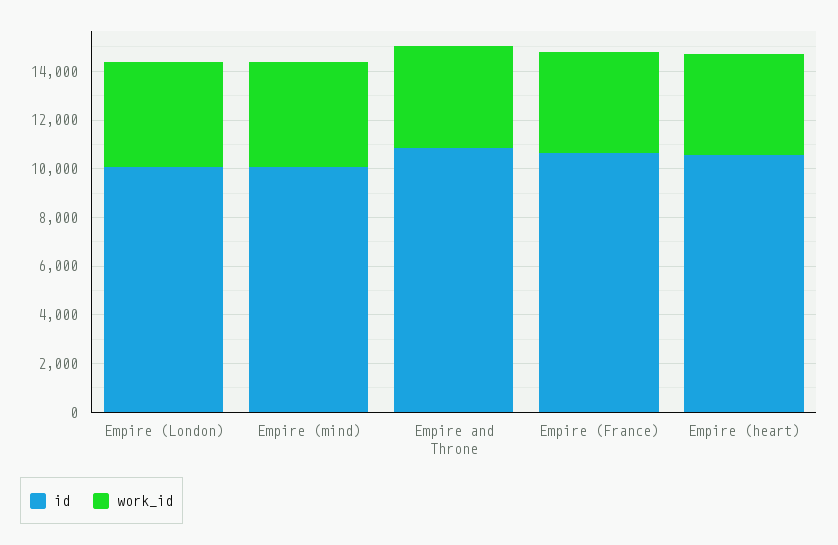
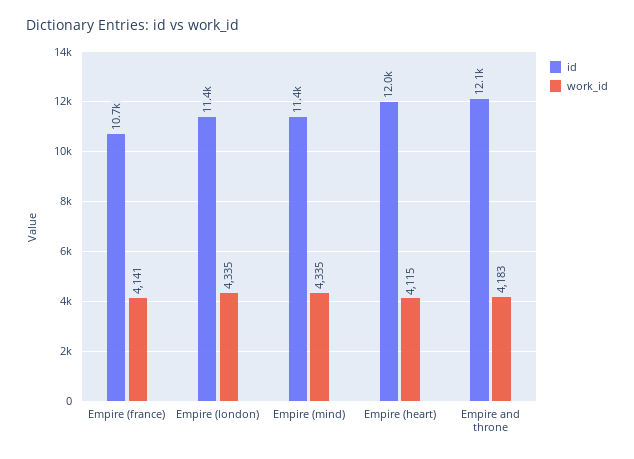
  {
    "id": {
-     "Empire (London)": 10000,
+     "Empire (London)": 11400,
-     "Empire (mind)": 10000,
+     "Empire (mind)": 11400,
-     "Empire and Throne": 11000,
+     "Empire and Throne": 12100,
      "Empire (France)": 10700,
-     "Empire (heart)": 10500
+     "Empire (heart)": 12000
    },
    "work_id": {
      "Empire (London)": 4335,
      "Empire (mind)": 4335,
      "Empire and Throne": 4183,
      "Empire (France)": 4141,
      "Empire (heart)": 4115
    }
  }

